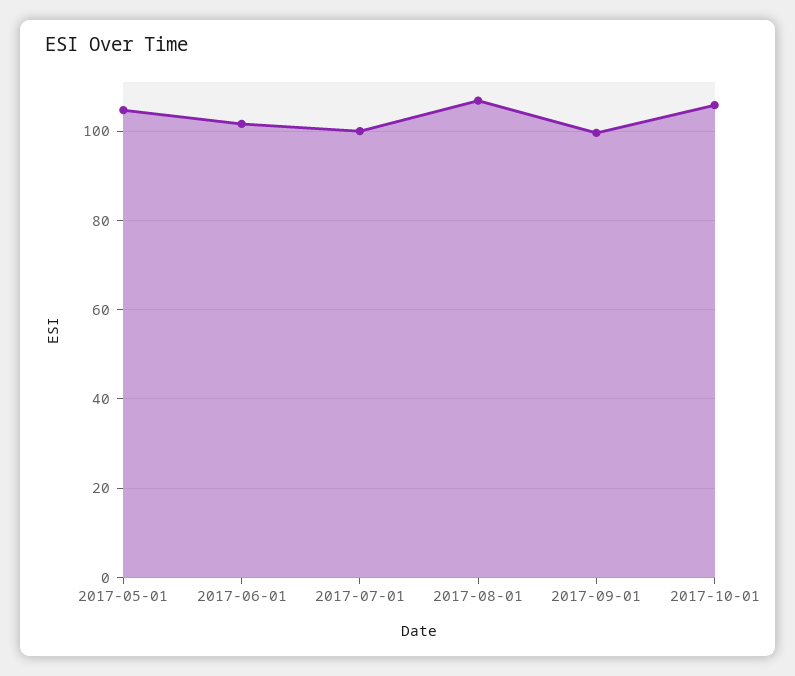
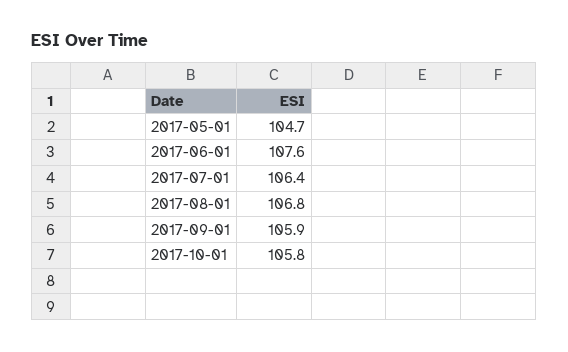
  {
    "2017-05-01": 104.7,
-   "2017-06-01": 102,
+   "2017-06-01": 107.6,
-   "2017-07-01": 100,
+   "2017-07-01": 106.4,
    "2017-08-01": 106.8,
-   "2017-09-01": 100,
+   "2017-09-01": 105.9,
    "2017-10-01": 105.8
  }

